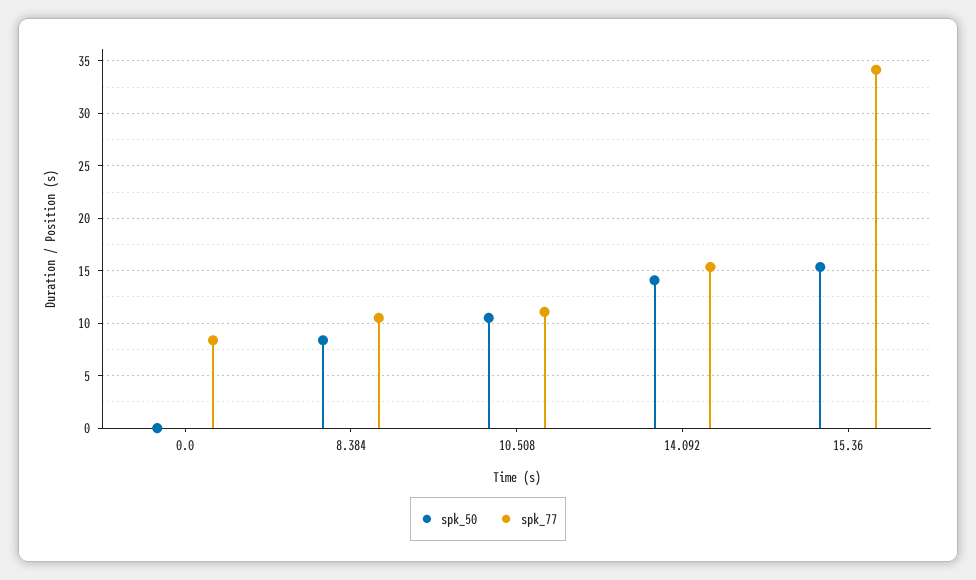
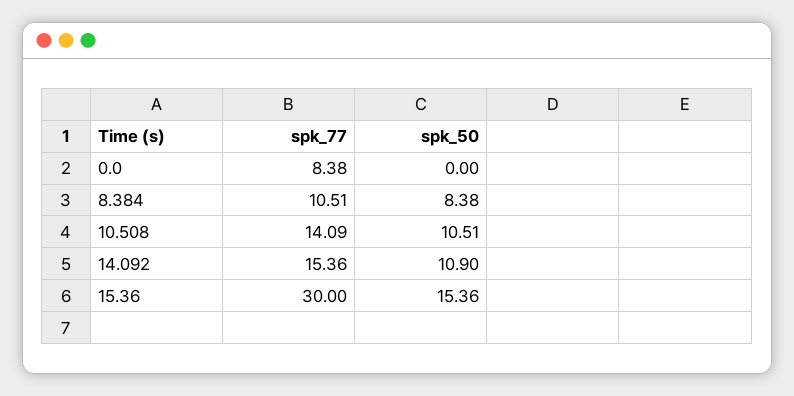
  {
    "spk_50": {
      "0.0": 0,
      "8.384": 8.38,
      "10.508": 10.51,
-     "14.092": 14,
+     "14.092": 10.9,
      "15.36": 15.36
    },
    "spk_77": {
      "0.0": 8.38,
      "8.384": 10.51,
-     "10.508": 11,
+     "10.508": 14.09,
      "14.092": 15.36,
-     "15.36": 34
+     "15.36": 30
    }
  }

